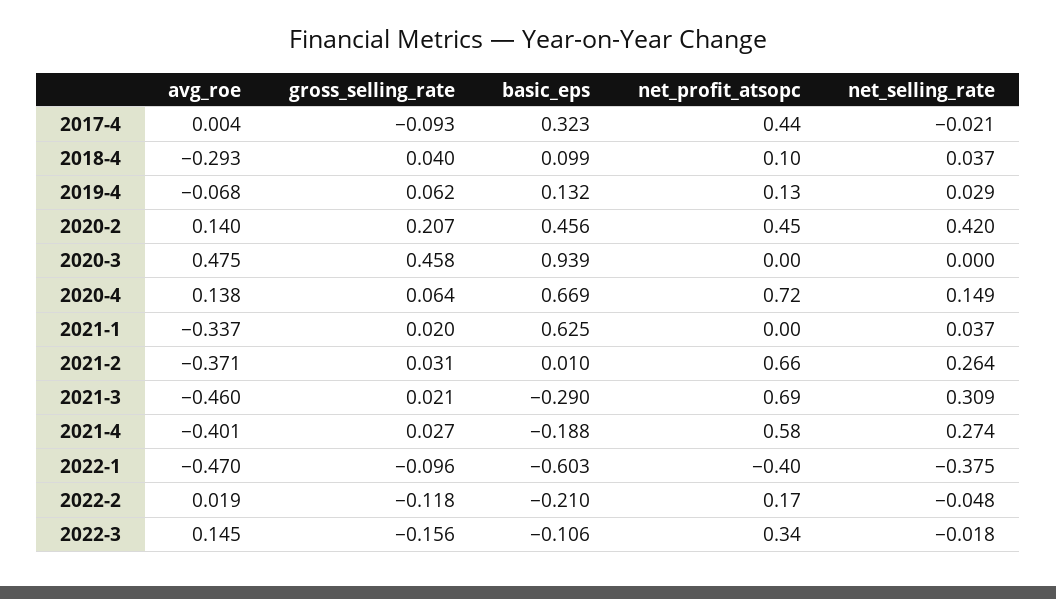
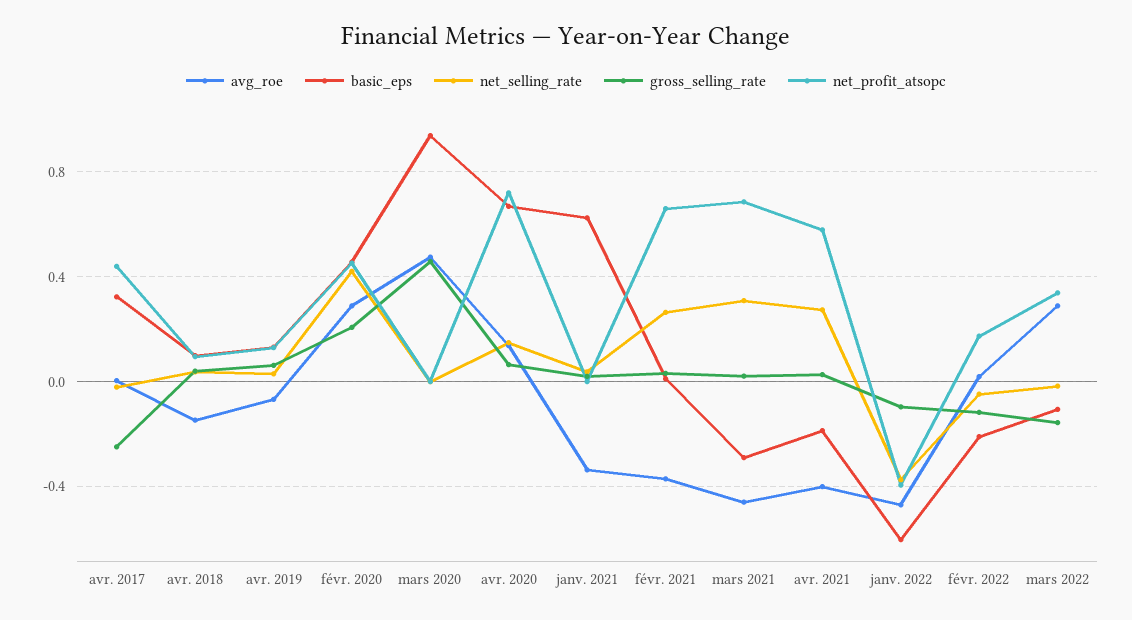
  {
    "avg_roe": {
      "2017-4": 0.004,
-     "2018-4": -0.293,
+     "2018-4": -0.15,
      "2019-4": -0.068,
-     "2020-2": 0.14,
+     "2020-2": 0.3,
      "2020-3": 0.475,
      "2020-4": 0.138,
      "2021-1": -0.337,
      "2021-2": -0.371,
      "2021-3": -0.46,
      "2021-4": -0.401,
      "2022-1": -0.47,
      "2022-2": 0.019,
-     "2022-3": 0.145
+     "2022-3": 0.3
    },
    "gross_selling_rate": {
-     "2017-4": -0.093,
+     "2017-4": -0.25,
      "2018-4": 0.04,
      "2019-4": 0.062,
      "2020-2": 0.207,
      "2020-3": 0.458,
      "2020-4": 0.064,
      "2021-1": 0.02,
      "2021-2": 0.031,
      "2021-3": 0.021,
      "2021-4": 0.027,
      "2022-1": -0.096,
      "2022-2": -0.118,
      "2022-3": -0.156
    },
    "basic_eps": {
      "2017-4": 0.323,
      "2018-4": 0.099,
      "2019-4": 0.132,
      "2020-2": 0.456,
      "2020-3": 0.939,
      "2020-4": 0.669,
      "2021-1": 0.625,
      "2021-2": 0.01,
      "2021-3": -0.29,
      "2021-4": -0.188,
      "2022-1": -0.603,
      "2022-2": -0.21,
      "2022-3": -0.106
    },
    "net_profit_atsopc": {
      "2017-4": 0.44,
      "2018-4": 0.1,
      "2019-4": 0.13,
      "2020-2": 0.45,
      "2020-3": 0,
      "2020-4": 0.72,
      "2021-1": 0,
      "2021-2": 0.66,
      "2021-3": 0.69,
      "2021-4": 0.58,
      "2022-1": -0.4,
      "2022-2": 0.17,
      "2022-3": 0.34
    },
    "net_selling_rate": {
      "2017-4": -0.021,
      "2018-4": 0.037,
      "2019-4": 0.029,
      "2020-2": 0.42,
      "2020-3": 0,
      "2020-4": 0.149,
      "2021-1": 0.037,
      "2021-2": 0.264,
      "2021-3": 0.309,
      "2021-4": 0.274,
      "2022-1": -0.375,
      "2022-2": -0.048,
      "2022-3": -0.018
    }
  }

